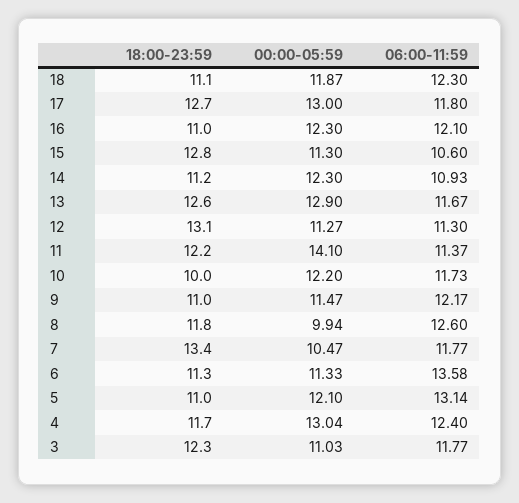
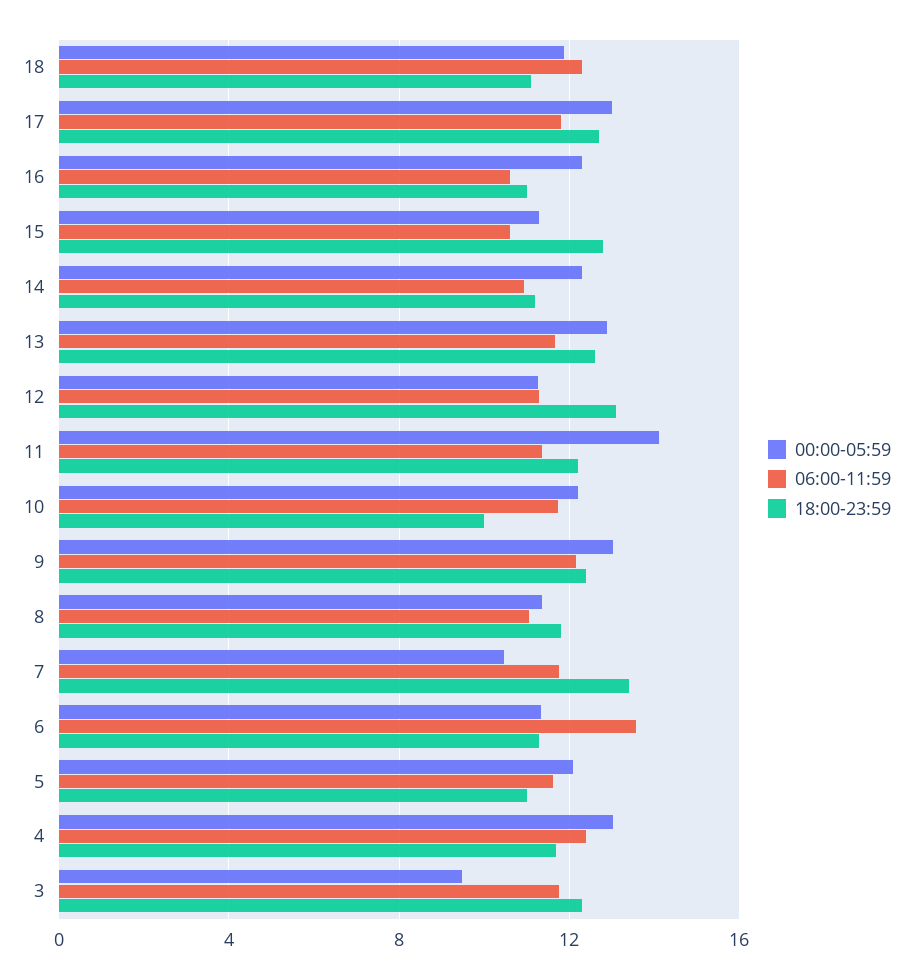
  {
    "18:00-23:59": {
      "18": 11.1,
      "17": 12.7,
      "16": 11,
      "15": 12.8,
      "14": 11.2,
      "13": 12.6,
      "12": 13.1,
      "11": 12.2,
      "10": 10,
-     "9": 11,
+     "9": 12.5,
      "8": 11.8,
      "7": 13.4,
      "6": 11.3,
      "5": 11,
      "4": 11.7,
      "3": 12.3
    },
    "00:00-05:59": {
      "18": 11.87,
      "17": 13,
      "16": 12.3,
      "15": 11.3,
      "14": 12.3,
      "13": 12.9,
      "12": 11.27,
      "11": 14.1,
      "10": 12.2,
-     "9": 11.47,
+     "9": 13,
-     "8": 9.94,
+     "8": 11.5,
      "7": 10.47,
      "6": 11.33,
      "5": 12.1,
      "4": 13.04,
-     "3": 11.03
+     "3": 9.5
    },
    "06:00-11:59": {
      "18": 12.3,
      "17": 11.8,
-     "16": 12.1,
+     "16": 10.5,
      "15": 10.6,
      "14": 10.93,
      "13": 11.67,
      "12": 11.3,
      "11": 11.37,
      "10": 11.73,
      "9": 12.17,
-     "8": 12.6,
+     "8": 11,
      "7": 11.77,
      "6": 13.58,
-     "5": 13.14,
+     "5": 11.5,
      "4": 12.4,
      "3": 11.77
    }
  }

